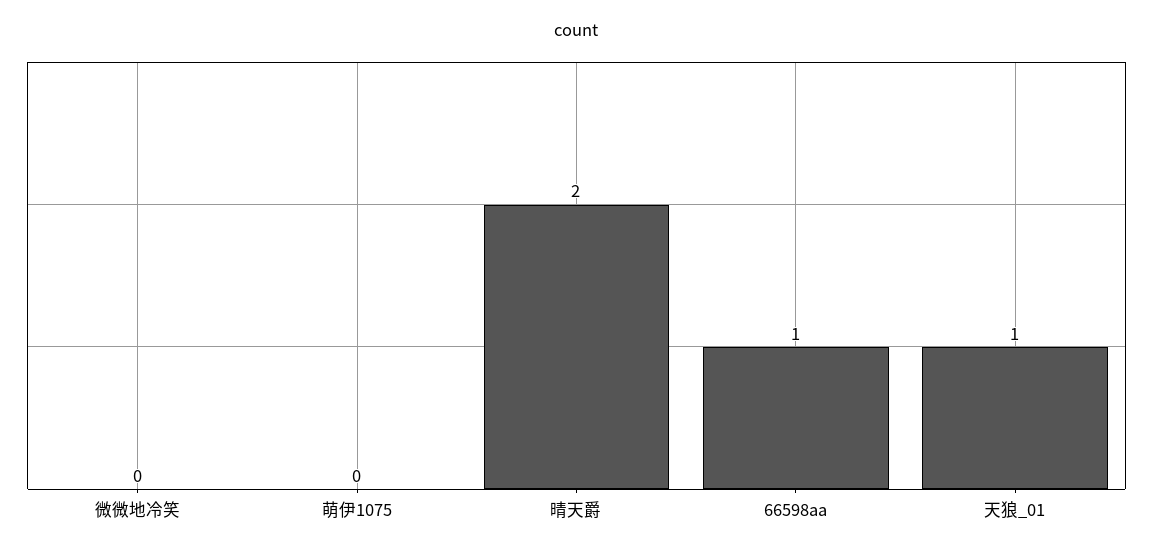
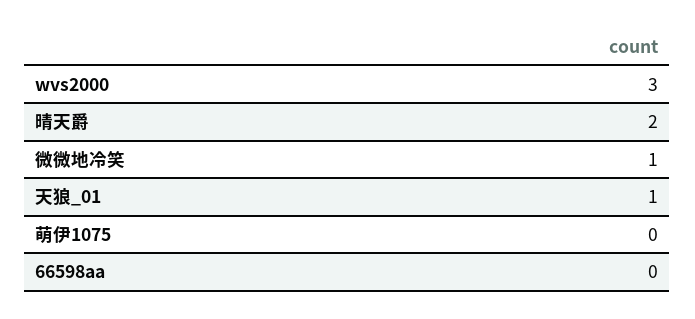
  {
-   "微微地冷笑": 0,
+   "微微地冷笑": 1,
    "萌伊1075": 0,
    "晴天爵": 2,
-   "66598aa": 1,
+   "66598aa": 0,
-   "天狼_01": 1
+   "天狼_01": 1,
+   "wvs2000": 3
  }

